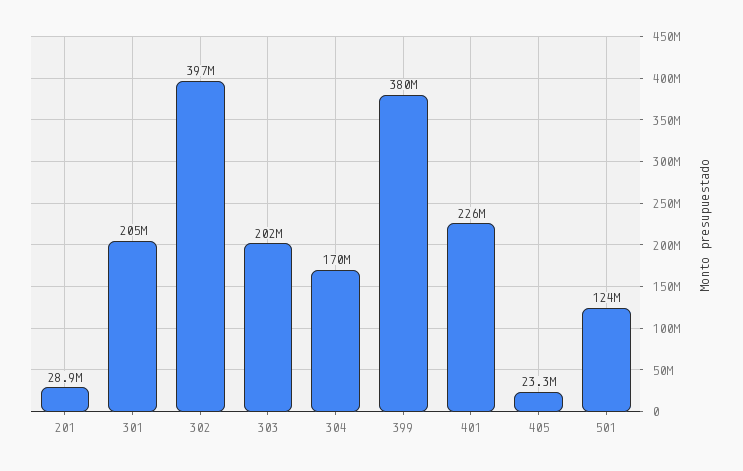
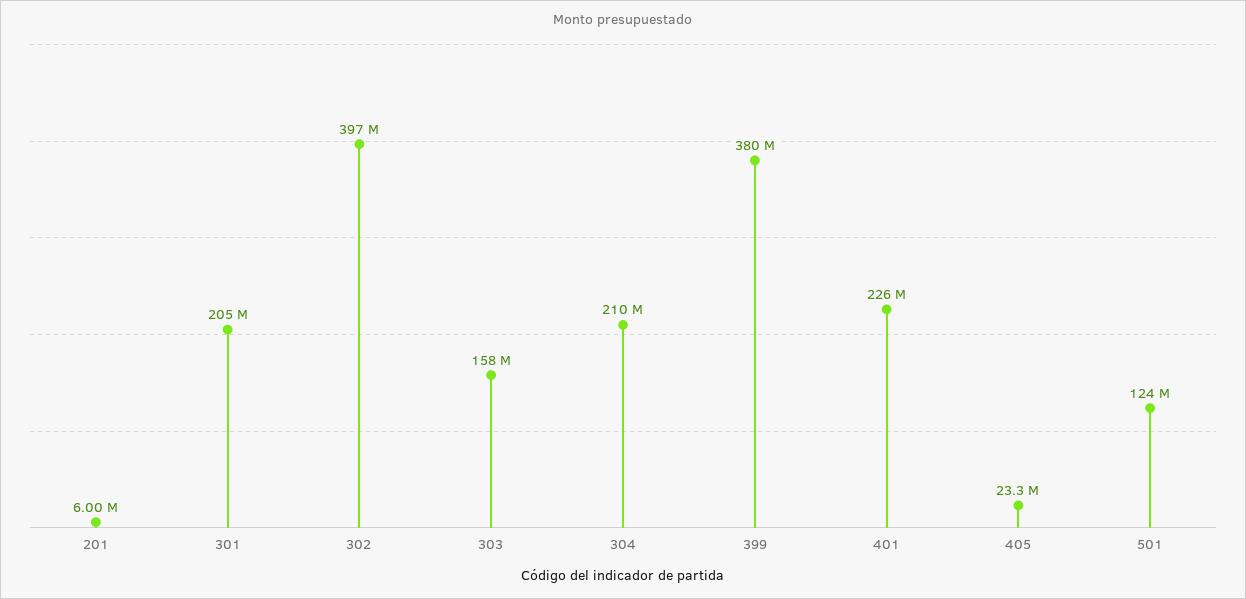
  {
-   "201": 28900000,
+   "201": 6000000,
    "301": 205000000,
    "302": 397000000,
-   "303": 202000000,
+   "303": 158000000,
-   "304": 170000000,
+   "304": 210000000,
    "399": 380000000,
    "401": 226000000,
    "405": 23300000,
    "501": 124000000
  }

